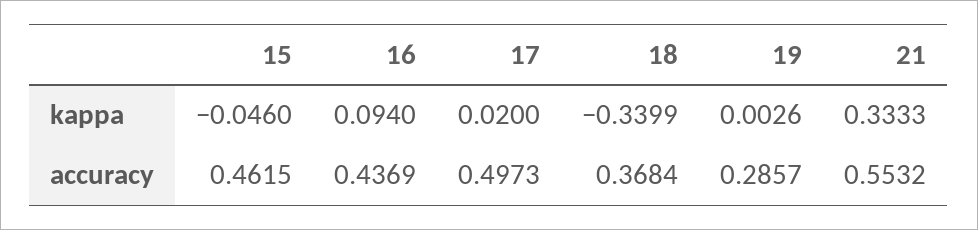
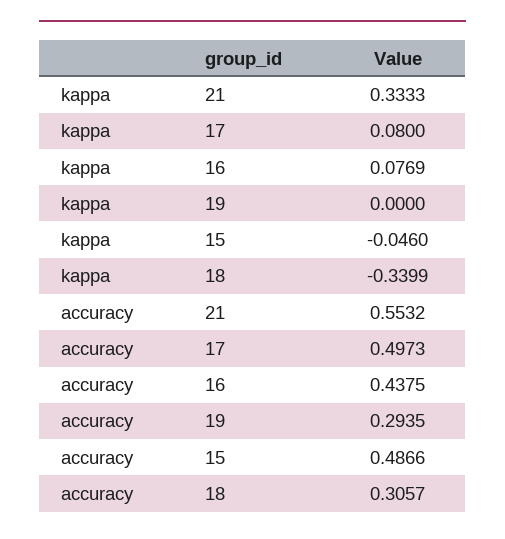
  {
    "15": {
      "kappa": -0.046,
-     "accuracy": 0.4615
+     "accuracy": 0.4866
    },
    "16": {
-     "kappa": 0.094,
+     "kappa": 0.0769,
-     "accuracy": 0.4369
+     "accuracy": 0.4375
    },
    "17": {
-     "kappa": 0.02,
+     "kappa": 0.08,
      "accuracy": 0.4973
    },
    "18": {
      "kappa": -0.3399,
-     "accuracy": 0.3684
+     "accuracy": 0.3057
    },
    "19": {
-     "kappa": 0.0026,
+     "kappa": 0,
-     "accuracy": 0.2857
+     "accuracy": 0.2935
    },
    "21": {
      "kappa": 0.3333,
      "accuracy": 0.5532
    }
  }

